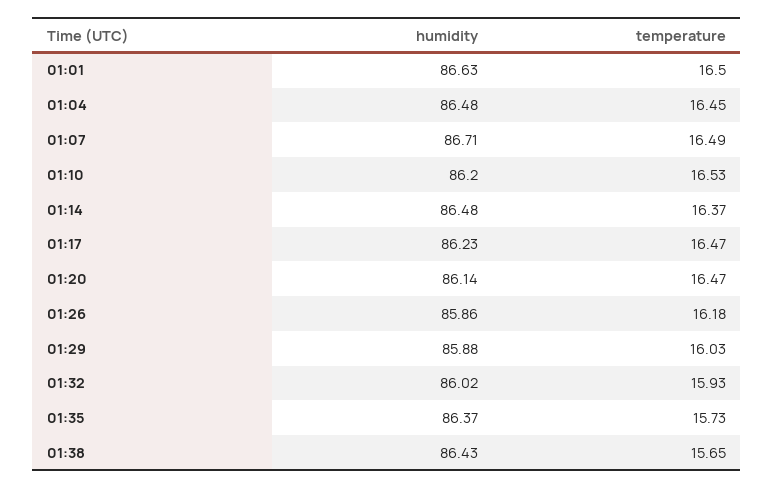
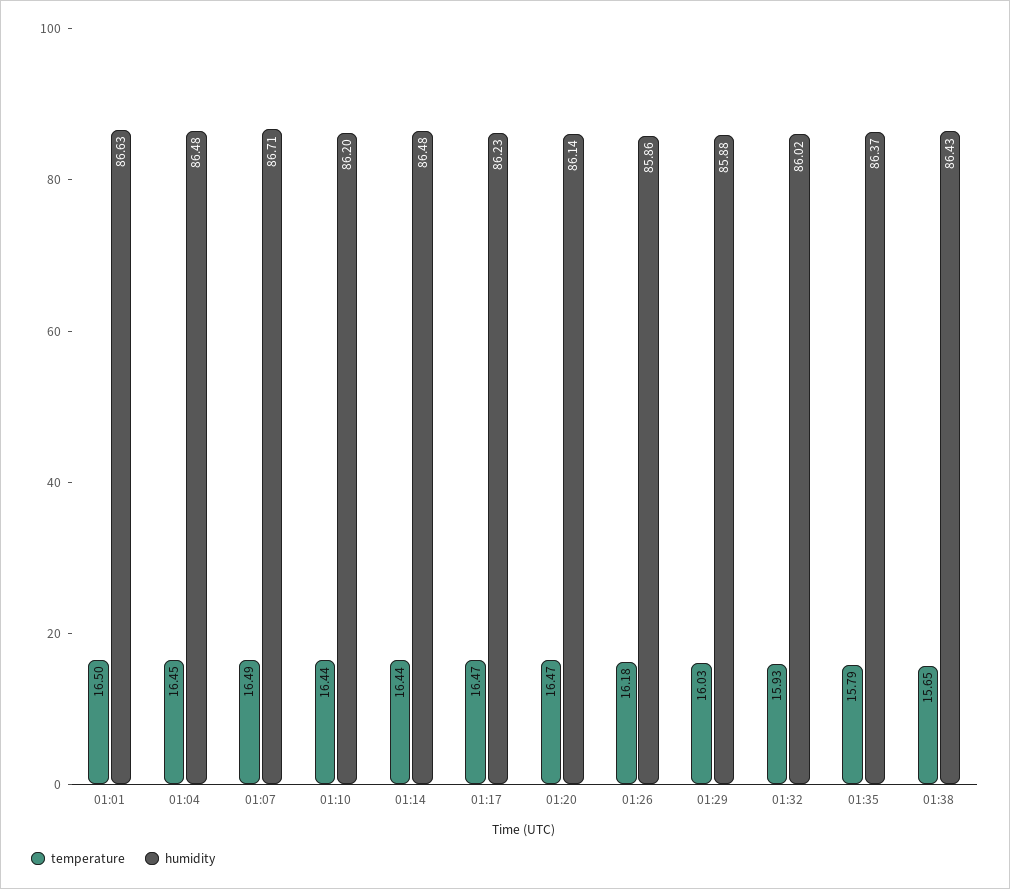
  {
    "humidity": {
      "01:01": 86.63,
      "01:04": 86.48,
      "01:07": 86.71,
      "01:10": 86.2,
      "01:14": 86.48,
      "01:17": 86.23,
      "01:20": 86.14,
      "01:26": 85.86,
      "01:29": 85.88,
      "01:32": 86.02,
      "01:35": 86.37,
      "01:38": 86.43
    },
    "temperature": {
      "01:01": 16.5,
      "01:04": 16.45,
      "01:07": 16.49,
-     "01:10": 16.53,
+     "01:10": 16.44,
-     "01:14": 16.37,
+     "01:14": 16.44,
      "01:17": 16.47,
      "01:20": 16.47,
      "01:26": 16.18,
      "01:29": 16.03,
      "01:32": 15.93,
-     "01:35": 15.73,
+     "01:35": 15.79,
      "01:38": 15.65
    }
  }

